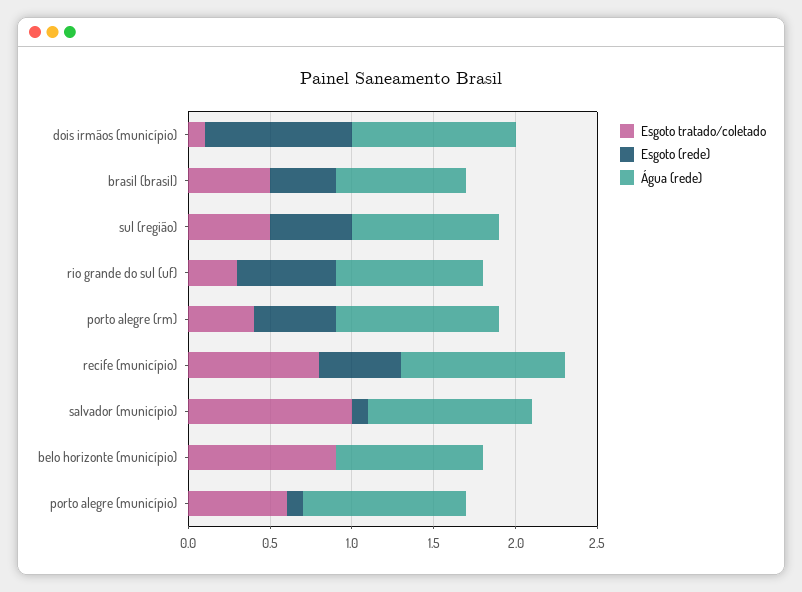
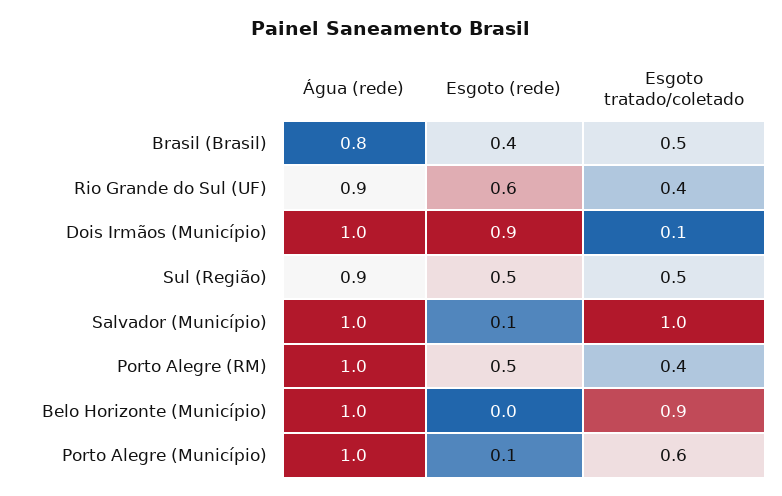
  {
    "Esgoto tratado/coletado": {
      "dois irmãos (município)": 0.1,
      "brasil (brasil)": 0.5,
      "sul (região)": 0.5,
-     "rio grande do sul (uf)": 0.3,
+     "rio grande do sul (uf)": 0.4,
      "porto alegre (rm)": 0.4,
-     "recife (município)": 0.8,
      "salvador (município)": 1,
      "belo horizonte (município)": 0.9,
      "porto alegre (município)": 0.6
    },
    "Esgoto (rede)": {
      "dois irmãos (município)": 0.9,
      "brasil (brasil)": 0.4,
      "sul (região)": 0.5,
      "rio grande do sul (uf)": 0.6,
      "porto alegre (rm)": 0.5,
-     "recife (município)": 0.5,
      "salvador (município)": 0.1,
      "belo horizonte (município)": 0,
      "porto alegre (município)": 0.1
    },
    "Água (rede)": {
      "dois irmãos (município)": 1,
      "brasil (brasil)": 0.8,
      "sul (região)": 0.9,
      "rio grande do sul (uf)": 0.9,
      "porto alegre (rm)": 1,
-     "recife (município)": 1,
      "salvador (município)": 1,
-     "belo horizonte (município)": 0.9,
+     "belo horizonte (município)": 1,
      "porto alegre (município)": 1
    }
  }

